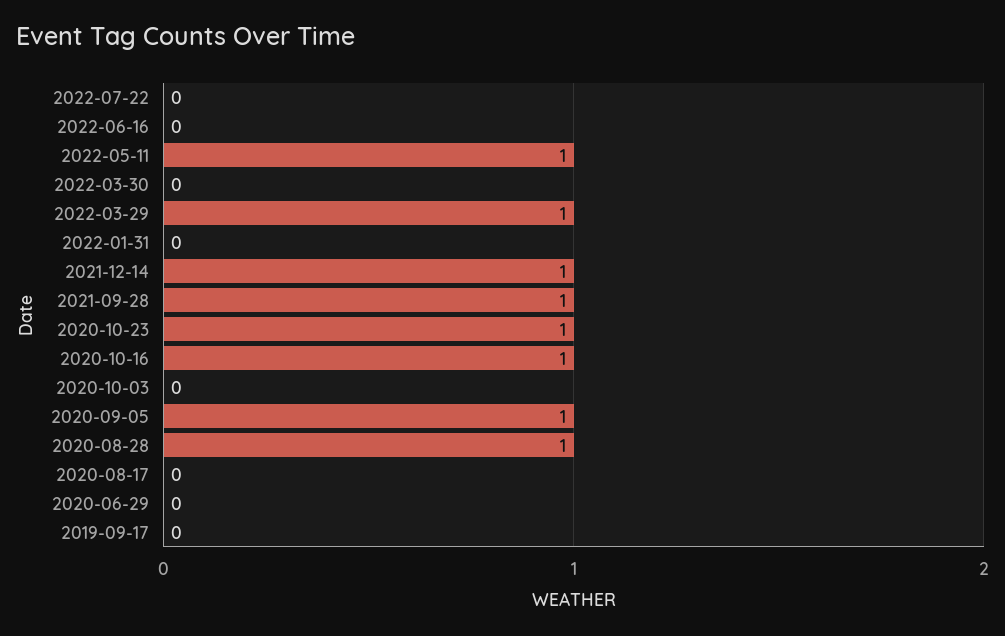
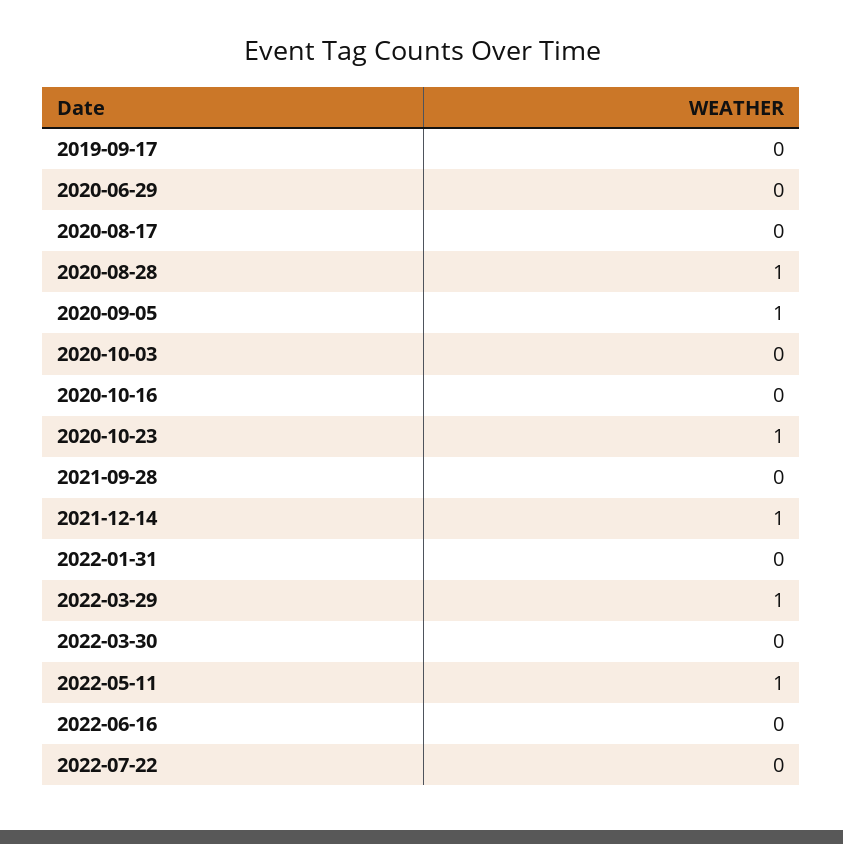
  {
    "2022-07-22": 0,
    "2022-06-16": 0,
    "2022-05-11": 1,
    "2022-03-30": 0,
    "2022-03-29": 1,
    "2022-01-31": 0,
    "2021-12-14": 1,
-   "2021-09-28": 1,
+   "2021-09-28": 0,
    "2020-10-23": 1,
-   "2020-10-16": 1,
+   "2020-10-16": 0,
    "2020-10-03": 0,
    "2020-09-05": 1,
    "2020-08-28": 1,
    "2020-08-17": 0,
    "2020-06-29": 0,
    "2019-09-17": 0
  }

